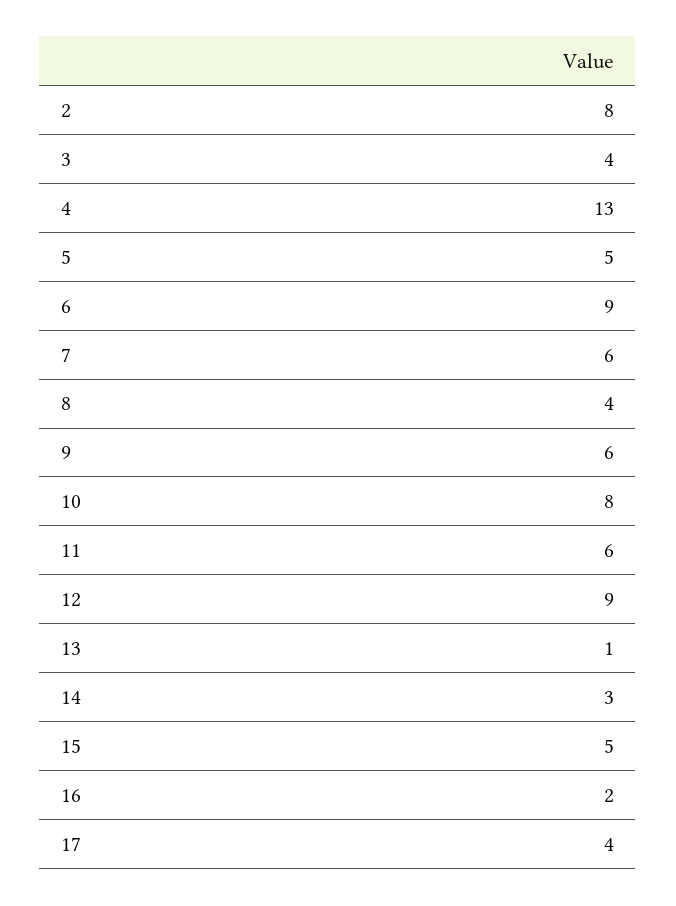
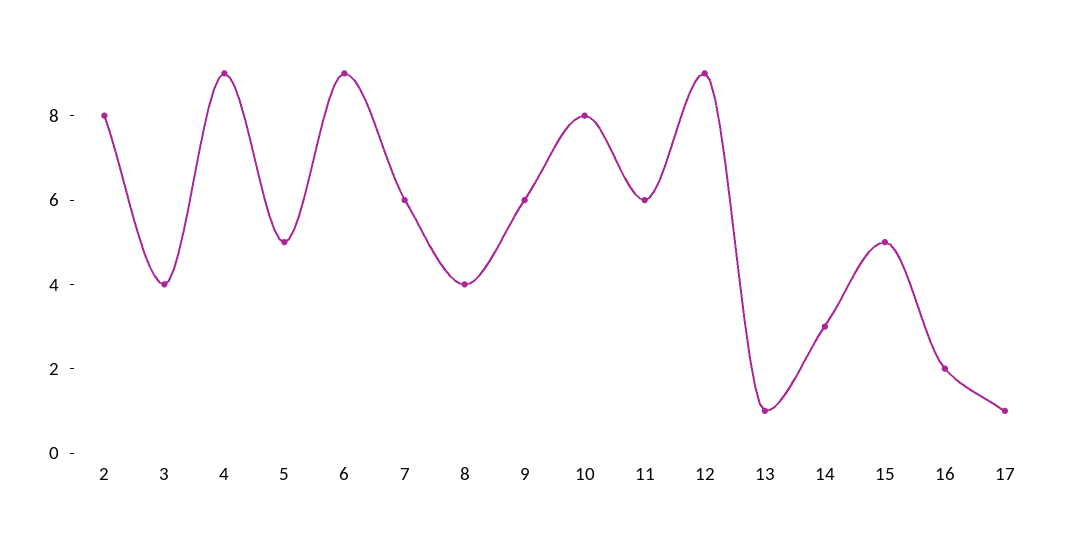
  {
    "2": 8,
    "3": 4,
-   "4": 13,
+   "4": 9,
    "5": 5,
    "6": 9,
    "7": 6,
    "8": 4,
    "9": 6,
    "10": 8,
    "11": 6,
    "12": 9,
    "13": 1,
    "14": 3,
    "15": 5,
    "16": 2,
-   "17": 4
+   "17": 1
  }

